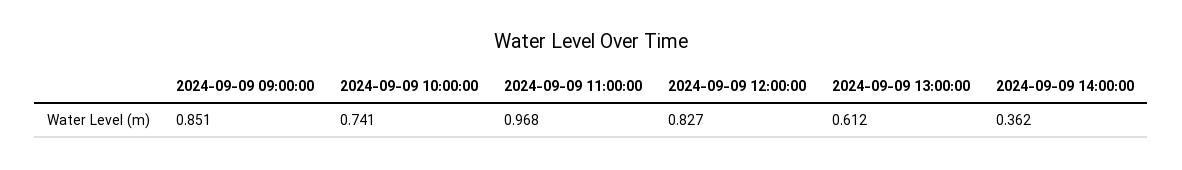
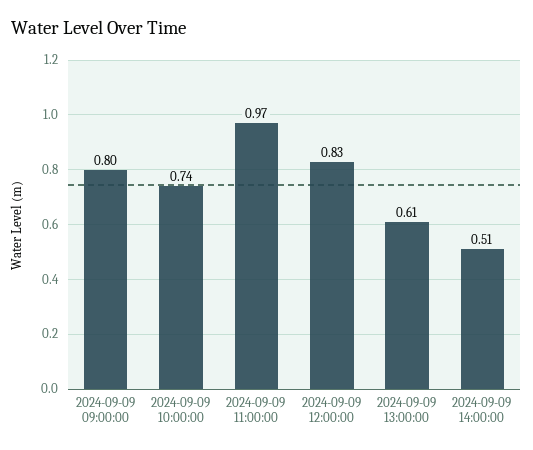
  {
-   "2024-09-09 09:00:00": 0.851,
+   "2024-09-09 09:00:00": 0.8,
    "2024-09-09 10:00:00": 0.741,
    "2024-09-09 11:00:00": 0.968,
    "2024-09-09 12:00:00": 0.827,
    "2024-09-09 13:00:00": 0.612,
-   "2024-09-09 14:00:00": 0.362
+   "2024-09-09 14:00:00": 0.51
  }

